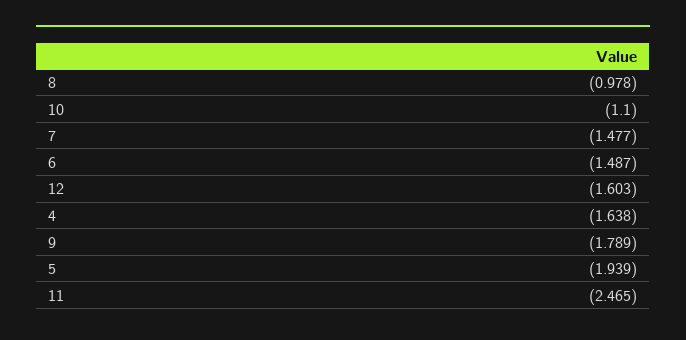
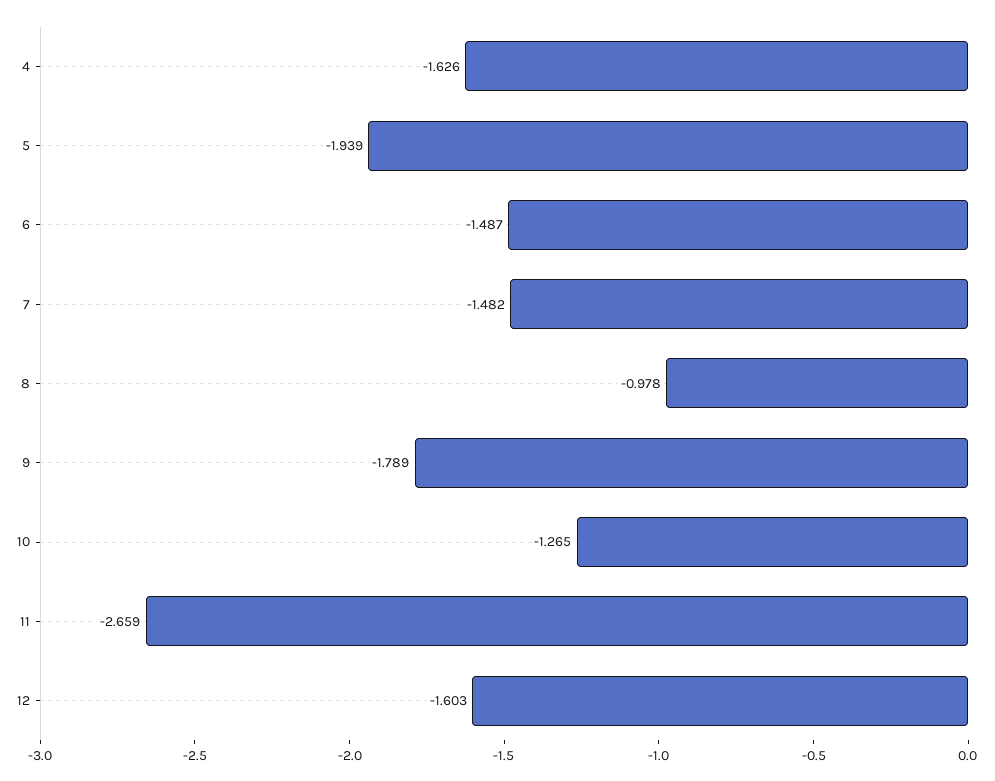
  {
    "8": -0.978,
-   "10": -1.1,
+   "10": -1.265,
-   "7": -1.477,
+   "7": -1.482,
    "6": -1.487,
    "12": -1.603,
-   "4": -1.638,
+   "4": -1.626,
    "9": -1.789,
    "5": -1.939,
-   "11": -2.465
+   "11": -2.659
  }

